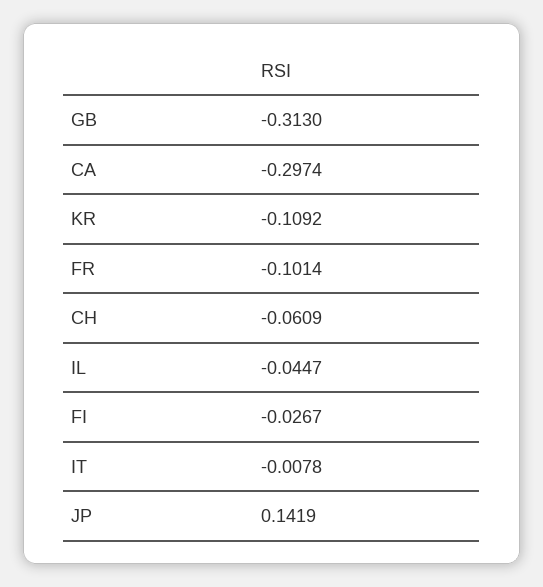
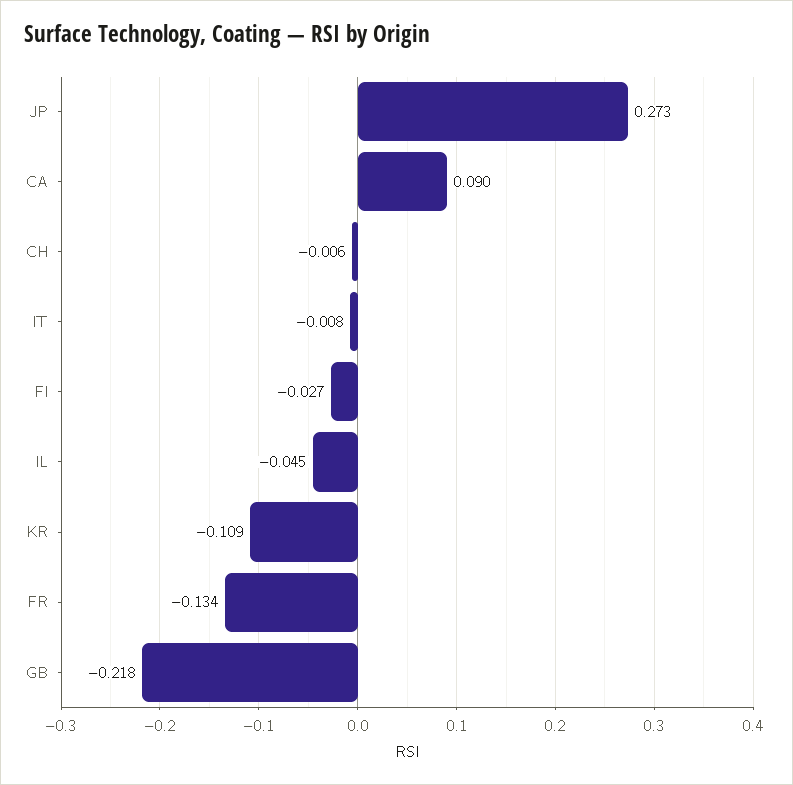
  {
-   "GB": -0.313,
+   "GB": -0.218,
-   "CA": -0.2974,
+   "CA": 0.09,
    "KR": -0.1092,
-   "FR": -0.1014,
+   "FR": -0.134,
-   "CH": -0.0609,
+   "CH": -0.006,
    "IL": -0.0447,
    "FI": -0.0267,
    "IT": -0.0078,
-   "JP": 0.1419
+   "JP": 0.273
  }

